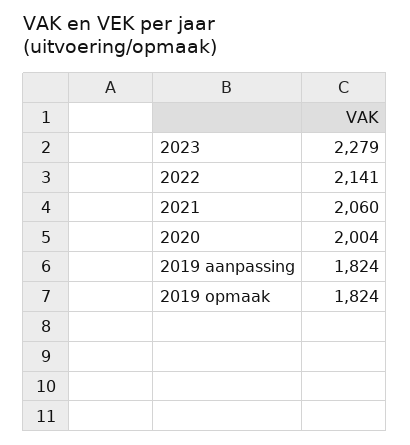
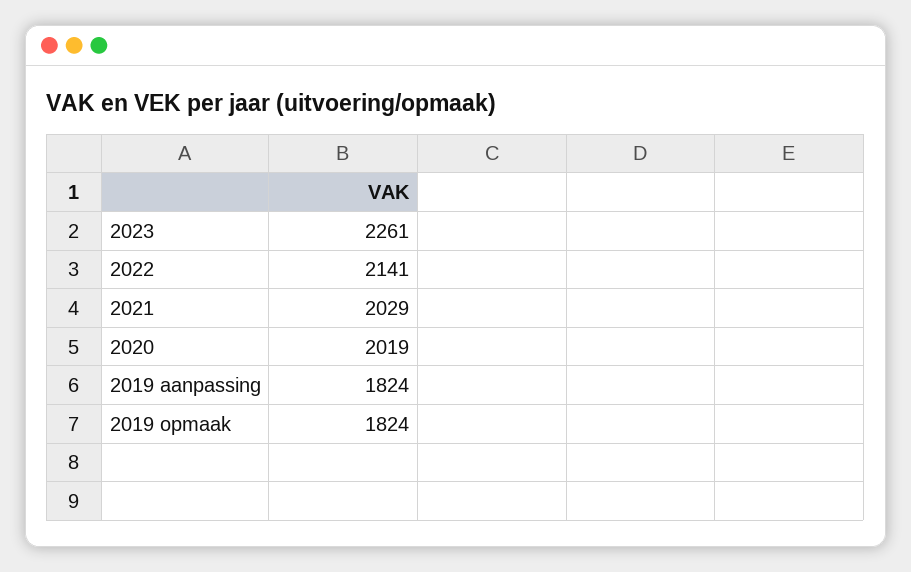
  {
-   "2023": 2279,
+   "2023": 2261,
    "2022": 2141,
-   "2021": 2060,
+   "2021": 2029,
-   "2020": 2004,
+   "2020": 2019,
    "2019 aanpassing": 1824,
    "2019 opmaak": 1824
  }

